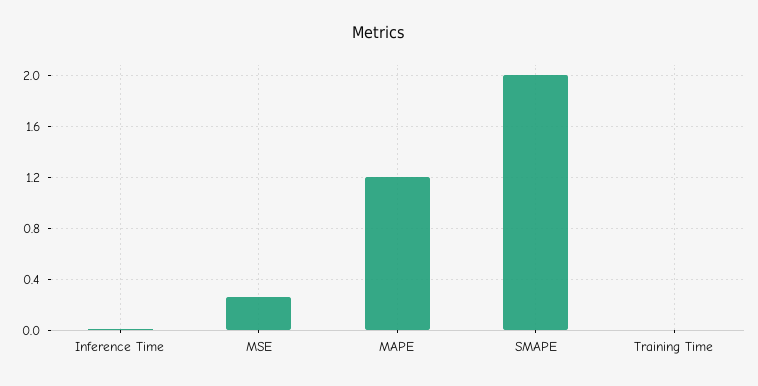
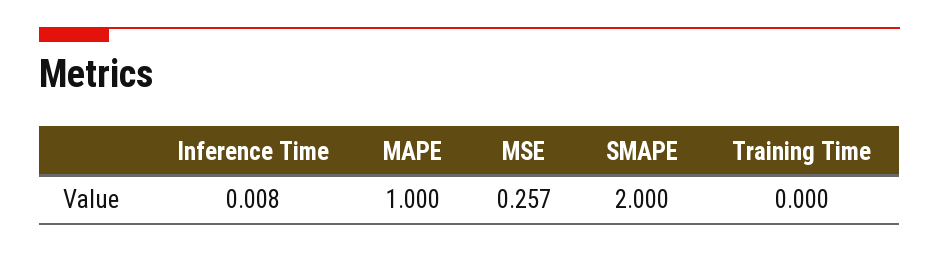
  {
    "Inference Time": 0.008,
    "MSE": 0.257,
-   "MAPE": 1.2,
+   "MAPE": 1,
    "SMAPE": 2,
    "Training Time": 0
  }

